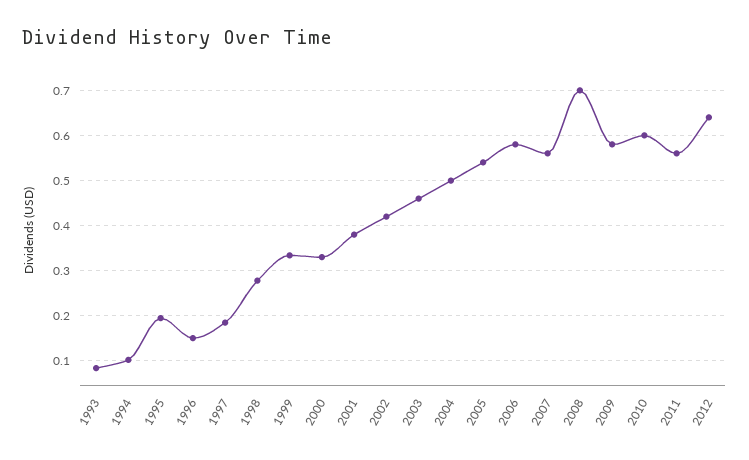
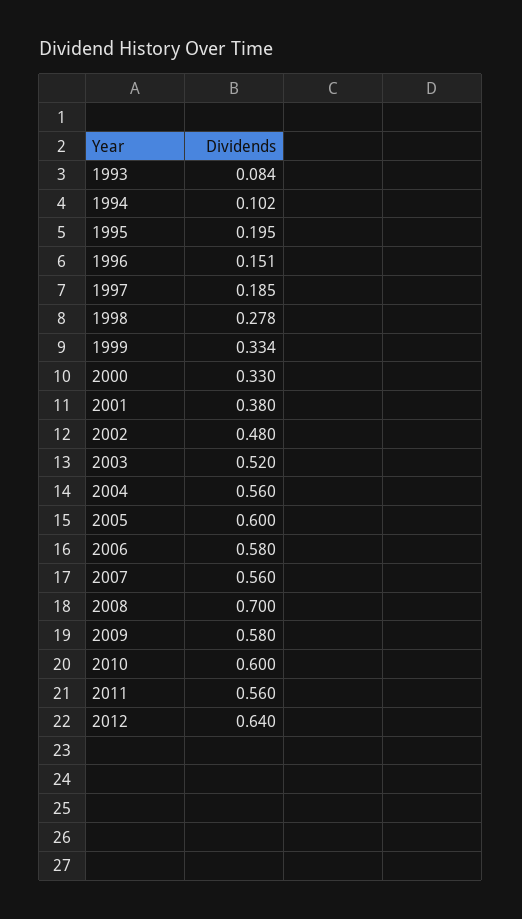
  {
    "1993": 0.084,
    "1994": 0.102,
    "1995": 0.195,
    "1996": 0.151,
    "1997": 0.185,
    "1998": 0.278,
    "1999": 0.334,
    "2000": 0.33,
    "2001": 0.38,
-   "2002": 0.42,
+   "2002": 0.48,
-   "2003": 0.46,
+   "2003": 0.52,
-   "2004": 0.5,
+   "2004": 0.56,
-   "2005": 0.54,
+   "2005": 0.6,
    "2006": 0.58,
    "2007": 0.56,
    "2008": 0.7,
    "2009": 0.58,
    "2010": 0.6,
    "2011": 0.56,
    "2012": 0.64
  }

